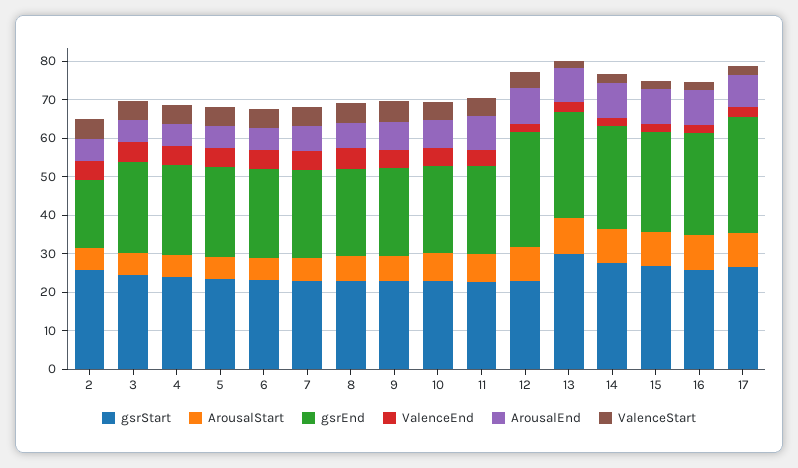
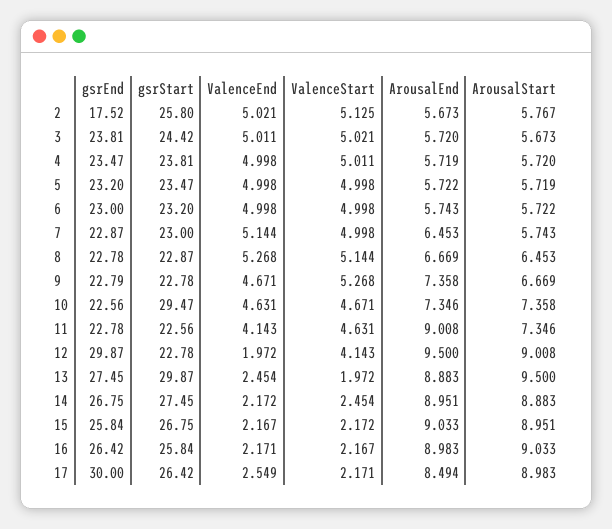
  {
    "gsrStart": {
      "2": 25.8,
      "3": 24.42,
      "4": 23.81,
      "5": 23.47,
      "6": 23.2,
      "7": 23,
      "8": 22.87,
      "9": 22.78,
-     "10": 22.5,
+     "10": 29.47,
      "11": 22.56,
      "12": 22.78,
      "13": 29.87,
      "14": 27.45,
      "15": 26.75,
      "16": 25.84,
      "17": 26.42
    },
    "ArousalStart": {
      "2": 5.767,
      "3": 5.673,
      "4": 5.72,
      "5": 5.719,
      "6": 5.722,
      "7": 5.743,
      "8": 6.453,
      "9": 6.669,
      "10": 7.358,
      "11": 7.346,
      "12": 9.008,
      "13": 9.5,
      "14": 8.883,
      "15": 8.951,
      "16": 9.033,
      "17": 8.983
    },
    "gsrEnd": {
      "2": 17.52,
      "3": 23.81,
      "4": 23.47,
      "5": 23.2,
      "6": 23,
      "7": 22.87,
      "8": 22.78,
      "9": 22.79,
      "10": 22.56,
      "11": 22.78,
      "12": 29.87,
      "13": 27.45,
      "14": 26.75,
      "15": 25.84,
      "16": 26.42,
      "17": 30
    },
    "ValenceEnd": {
      "2": 5.021,
      "3": 5.011,
      "4": 4.998,
      "5": 4.998,
      "6": 4.998,
      "7": 5.144,
      "8": 5.268,
      "9": 4.671,
      "10": 4.631,
      "11": 4.143,
      "12": 1.972,
      "13": 2.454,
      "14": 2.172,
      "15": 2.167,
      "16": 2.171,
      "17": 2.549
    },
    "ArousalEnd": {
      "2": 5.673,
      "3": 5.72,
      "4": 5.719,
      "5": 5.722,
      "6": 5.743,
      "7": 6.453,
      "8": 6.669,
      "9": 7.358,
      "10": 7.346,
      "11": 9.008,
      "12": 9.5,
      "13": 8.883,
      "14": 8.951,
      "15": 9.033,
      "16": 8.983,
      "17": 8.494
    },
    "ValenceStart": {
      "2": 5.125,
      "3": 5.021,
      "4": 5.011,
      "5": 4.998,
      "6": 4.998,
      "7": 4.998,
      "8": 5.144,
      "9": 5.268,
      "10": 4.671,
      "11": 4.631,
      "12": 4.143,
      "13": 1.972,
      "14": 2.454,
      "15": 2.172,
      "16": 2.167,
      "17": 2.171
    }
  }

